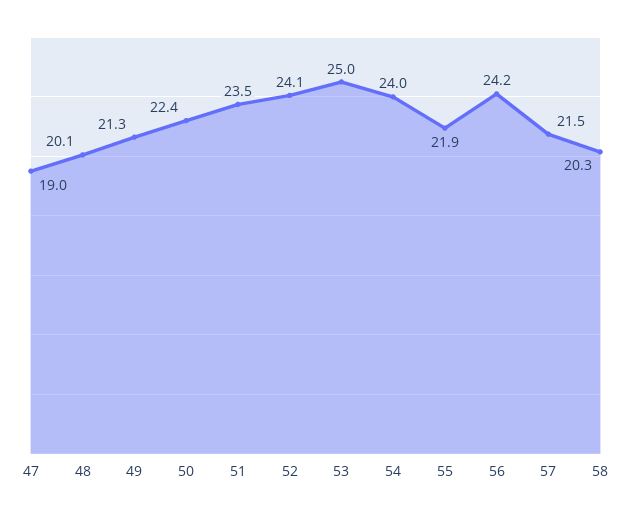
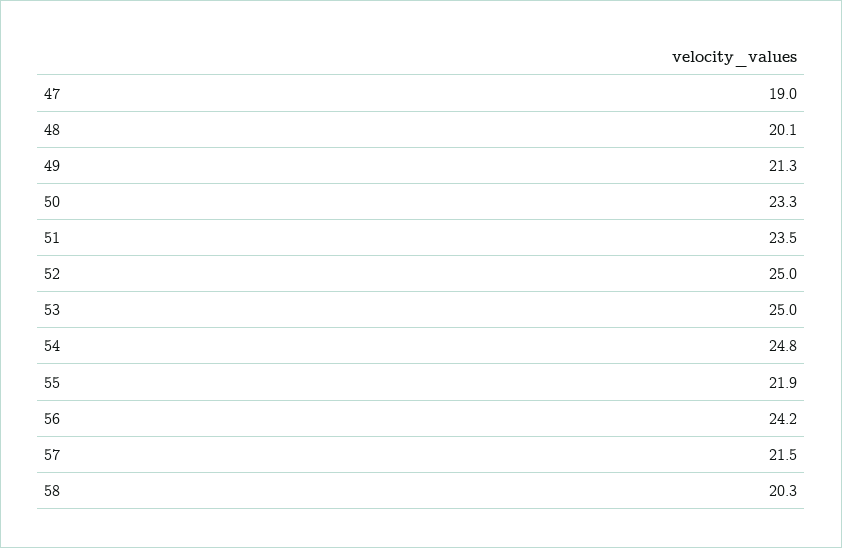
  {
    "47": 19,
    "48": 20.1,
    "49": 21.3,
-   "50": 22.4,
+   "50": 23.3,
    "51": 23.5,
-   "52": 24.1,
+   "52": 25,
    "53": 25,
-   "54": 24,
+   "54": 24.8,
    "55": 21.9,
    "56": 24.2,
    "57": 21.5,
    "58": 20.3
  }

